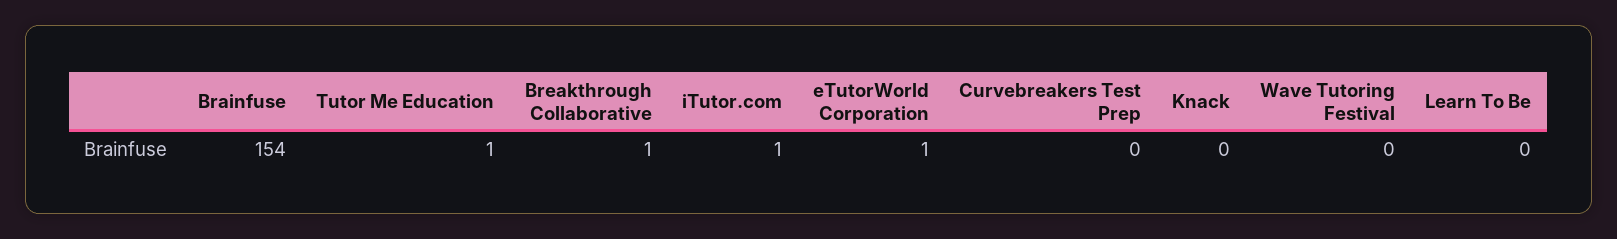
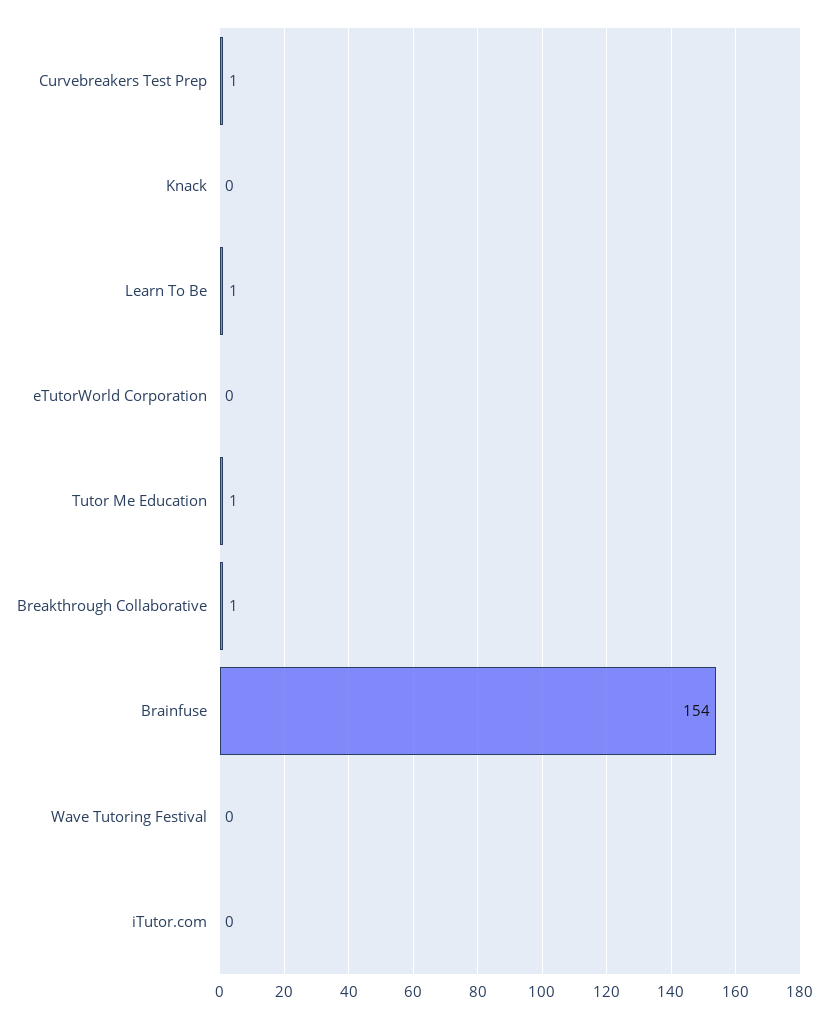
  {
    "Brainfuse": 154,
    "Tutor Me Education": 1,
    "Breakthrough Collaborative": 1,
-   "iTutor.com": 1,
+   "iTutor.com": 0,
-   "eTutorWorld Corporation": 1,
+   "eTutorWorld Corporation": 0,
-   "Curvebreakers Test Prep": 0,
+   "Curvebreakers Test Prep": 1,
    "Knack": 0,
    "Wave Tutoring Festival": 0,
-   "Learn To Be": 0
+   "Learn To Be": 1
  }

